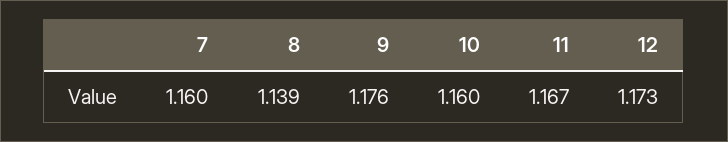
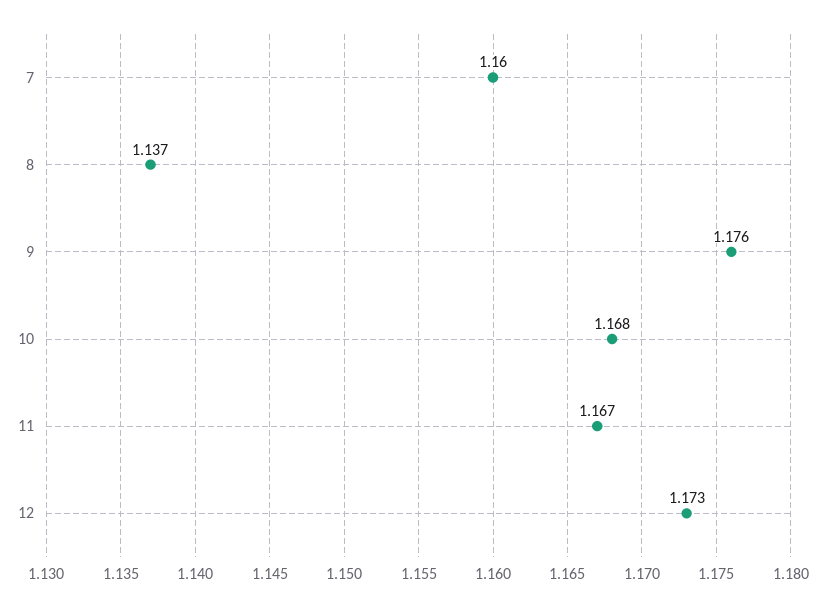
  {
    "7": 1.16,
-   "8": 1.139,
+   "8": 1.137,
    "9": 1.176,
-   "10": 1.16,
+   "10": 1.168,
    "11": 1.167,
    "12": 1.173
  }

